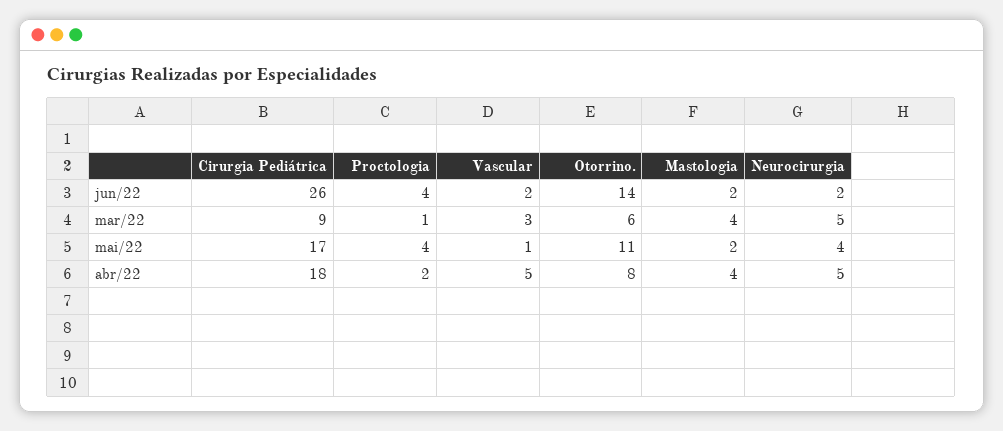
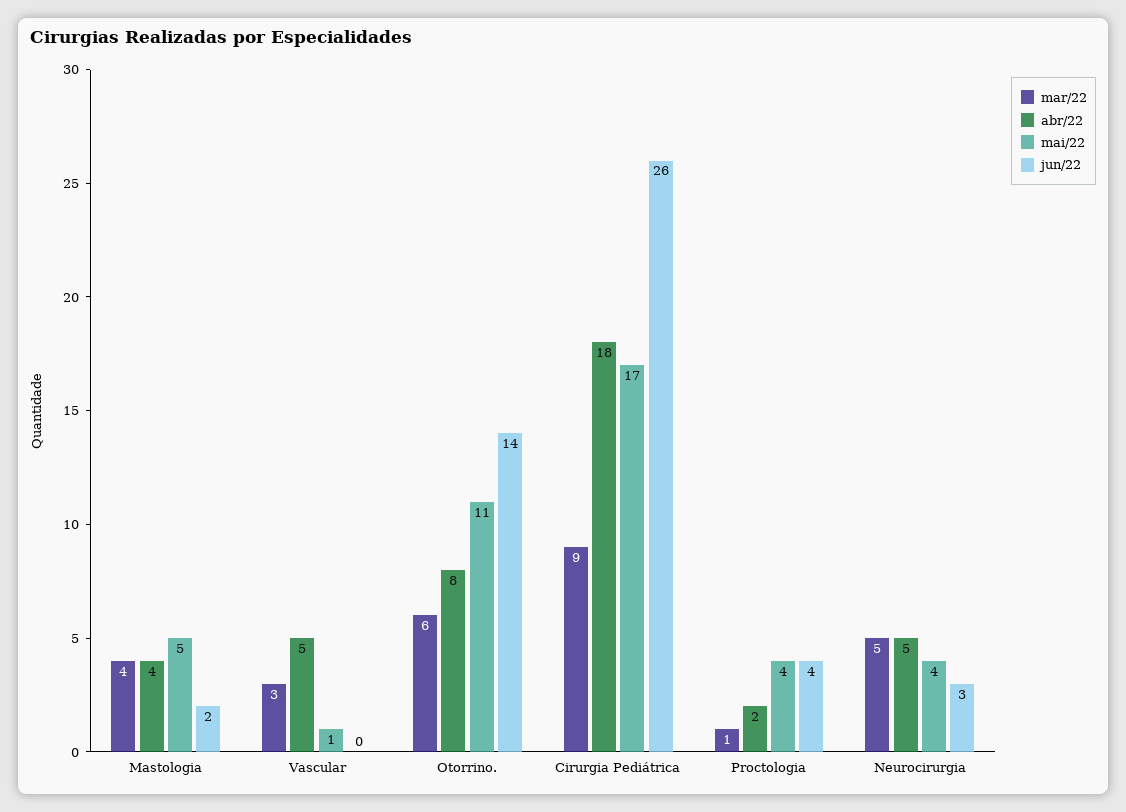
  {
    "jun/22": {
      "Cirurgia Pediátrica": 26,
      "Proctologia": 4,
-     "Vascular": 2,
+     "Vascular": 0,
      "Otorrino.": 14,
      "Mastologia": 2,
-     "Neurocirurgia": 2
+     "Neurocirurgia": 3
    },
    "mar/22": {
      "Cirurgia Pediátrica": 9,
      "Proctologia": 1,
      "Vascular": 3,
      "Otorrino.": 6,
      "Mastologia": 4,
      "Neurocirurgia": 5
    },
    "mai/22": {
      "Cirurgia Pediátrica": 17,
      "Proctologia": 4,
      "Vascular": 1,
      "Otorrino.": 11,
-     "Mastologia": 2,
+     "Mastologia": 5,
      "Neurocirurgia": 4
    },
    "abr/22": {
      "Cirurgia Pediátrica": 18,
      "Proctologia": 2,
      "Vascular": 5,
      "Otorrino.": 8,
      "Mastologia": 4,
      "Neurocirurgia": 5
    }
  }

